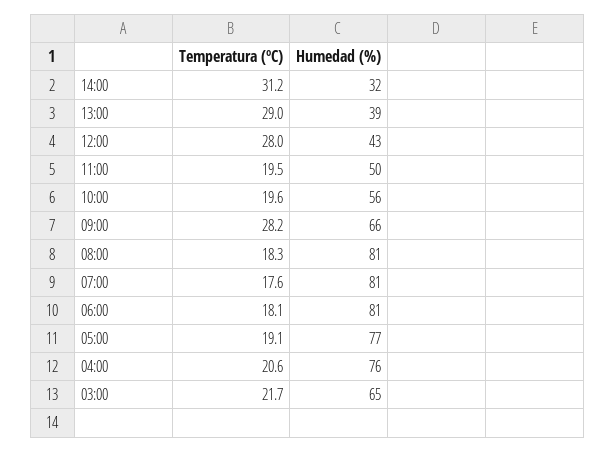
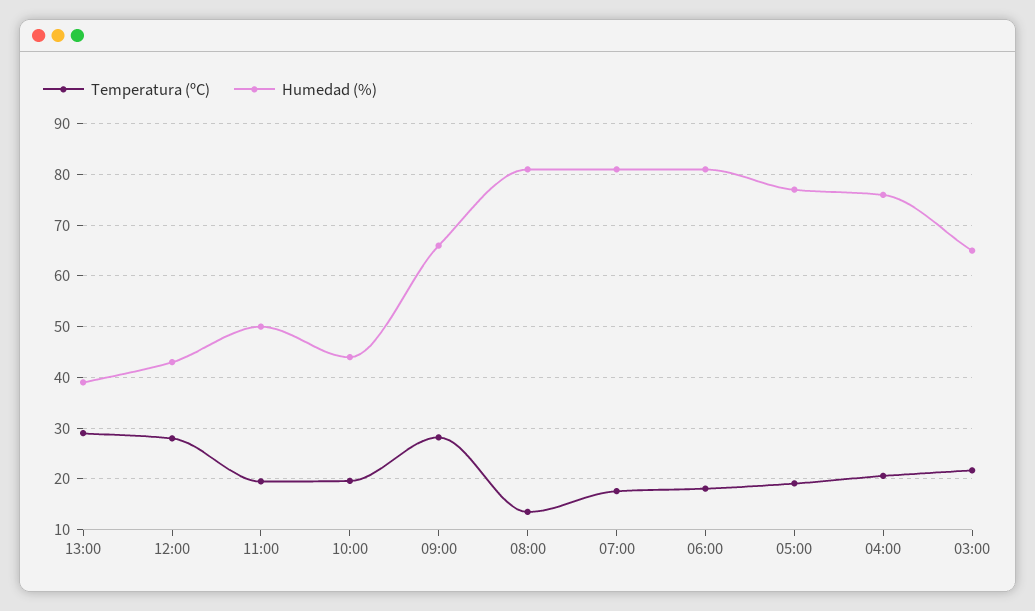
  {
    "Temperatura (ºC)": {
-     "14:00": 31.2,
      "13:00": 29,
      "12:00": 28,
      "11:00": 19.5,
      "10:00": 19.6,
      "09:00": 28.2,
-     "08:00": 18.3,
+     "08:00": 14,
      "07:00": 17.6,
      "06:00": 18.1,
      "05:00": 19.1,
      "04:00": 20.6,
      "03:00": 21.7
    },
    "Humedad (%)": {
-     "14:00": 32,
      "13:00": 39,
      "12:00": 43,
      "11:00": 50,
-     "10:00": 56,
+     "10:00": 44,
      "09:00": 66,
      "08:00": 81,
      "07:00": 81,
      "06:00": 81,
      "05:00": 77,
      "04:00": 76,
      "03:00": 65
    }
  }

